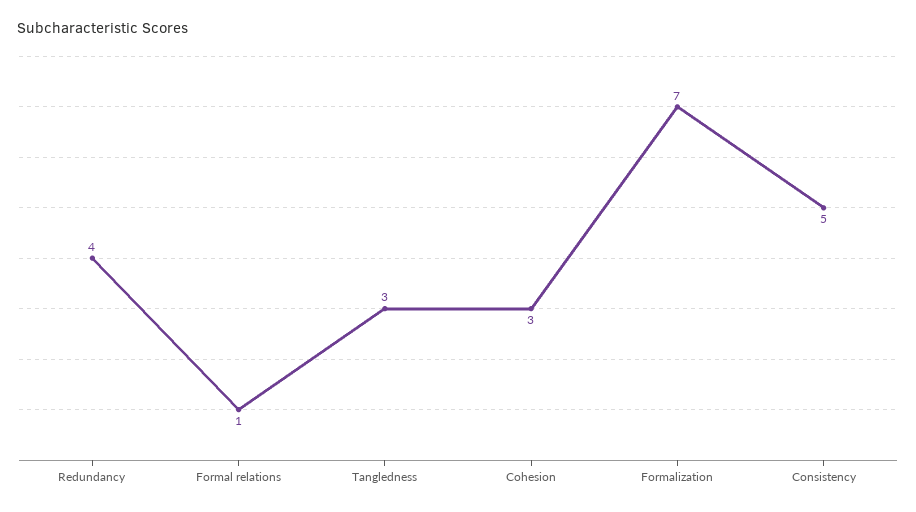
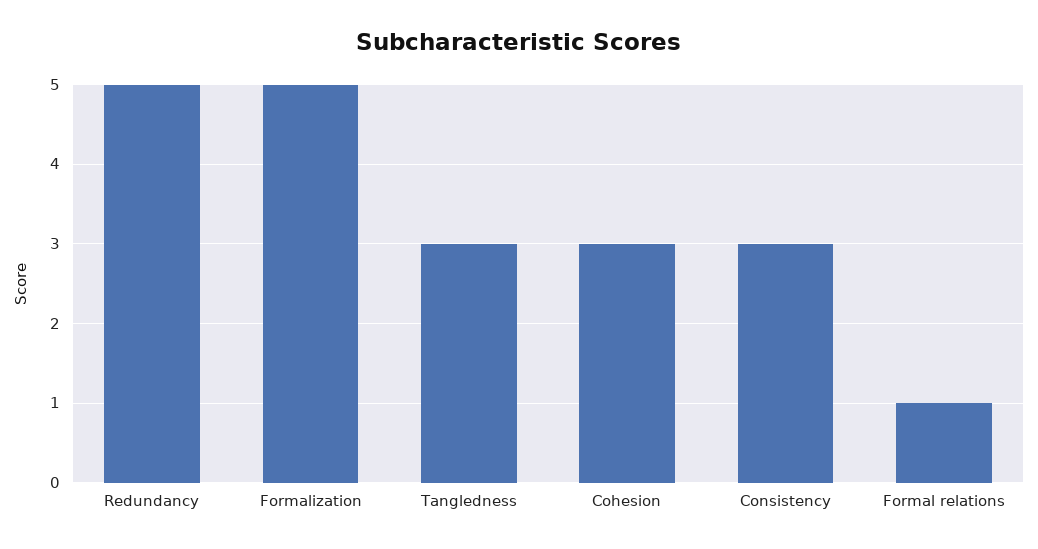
  {
-   "Redundancy": 4,
+   "Redundancy": 5,
    "Formal relations": 1,
    "Tangledness": 3,
    "Cohesion": 3,
-   "Formalization": 7,
+   "Formalization": 5,
-   "Consistency": 5
+   "Consistency": 3
  }

